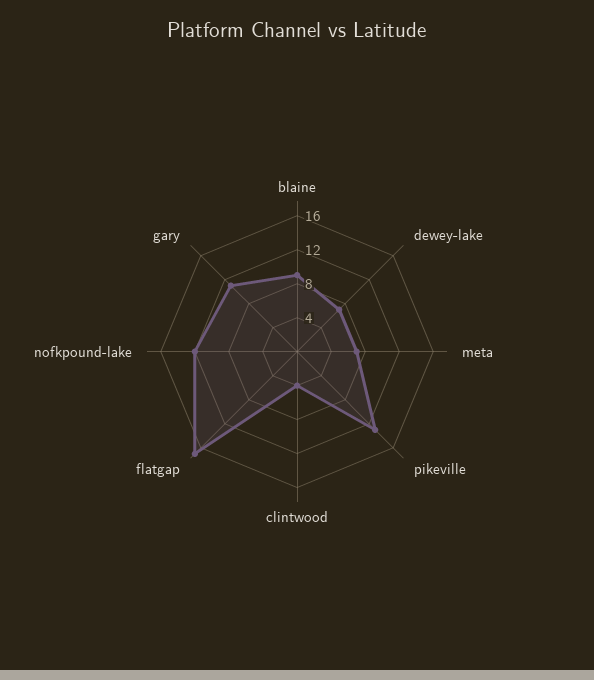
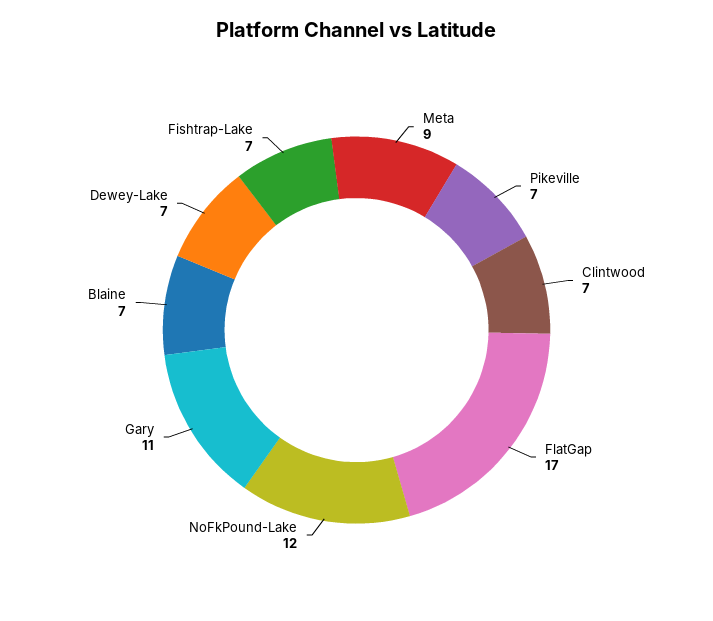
  {
-   "blaine": 9,
+   "blaine": 7,
    "dewey-lake": 7,
-   "meta": 7,
+   "meta": 9,
-   "pikeville": 13,
+   "pikeville": 7,
-   "clintwood": 4,
+   "clintwood": 7,
    "flatgap": 17,
    "nofkpound-lake": 12,
-   "gary": 11
+   "gary": 11,
+   "Fishtrap-Lake": 7
  }

